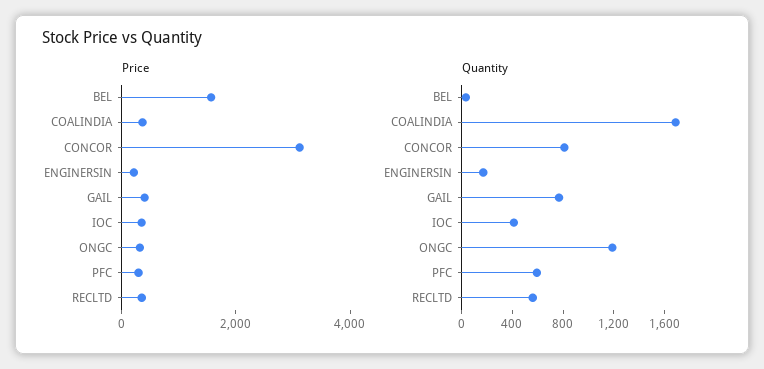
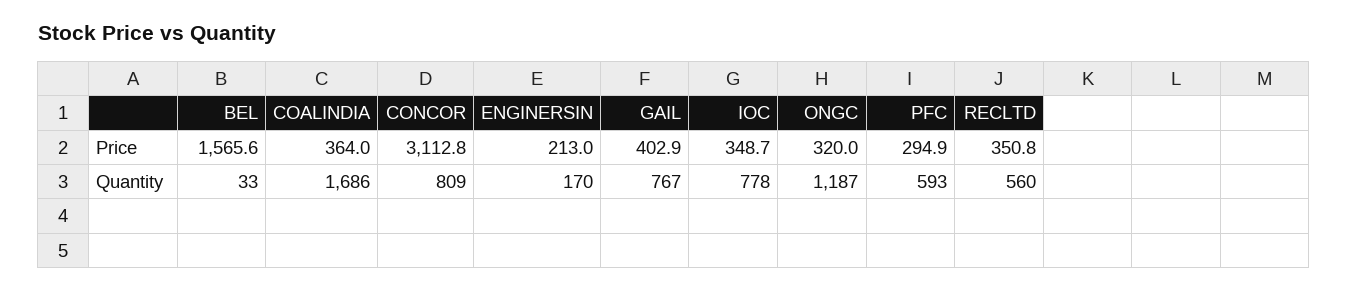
  {
    "Price": {
      "BEL": 1565.6,
      "COALINDIA": 364,
      "CONCOR": 3112.8,
      "ENGINERSIN": 213,
      "GAIL": 402.9,
      "IOC": 348.7,
      "ONGC": 320,
      "PFC": 294.9,
      "RECLTD": 350.8
    },
    "Quantity": {
      "BEL": 33,
      "COALINDIA": 1686,
      "CONCOR": 809,
      "ENGINERSIN": 170,
      "GAIL": 767,
-     "IOC": 400,
+     "IOC": 778,
      "ONGC": 1187,
      "PFC": 593,
      "RECLTD": 560
    }
  }

